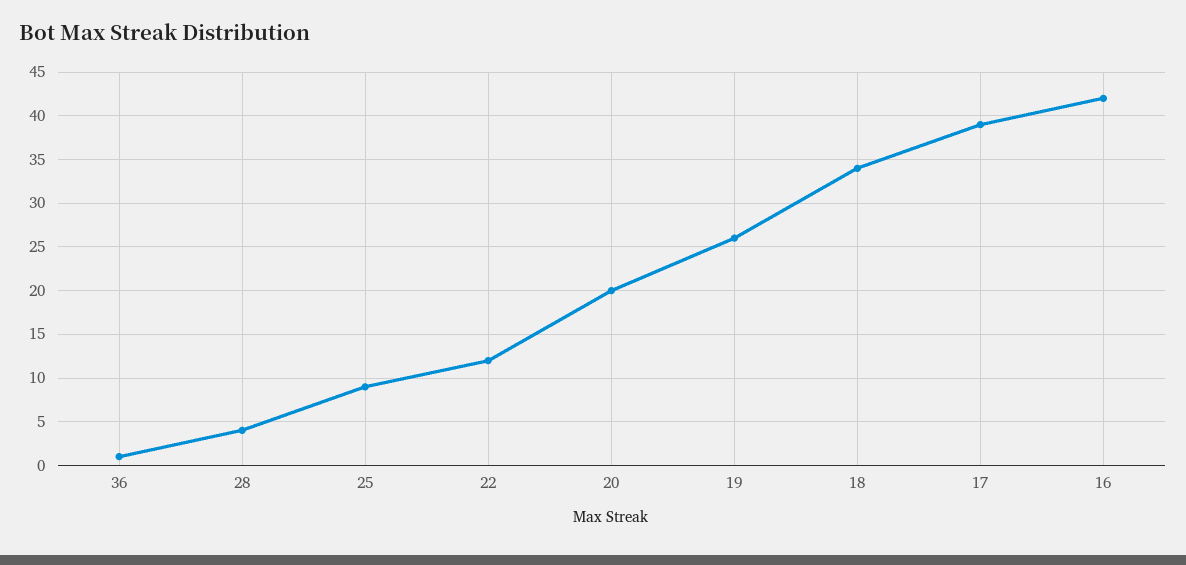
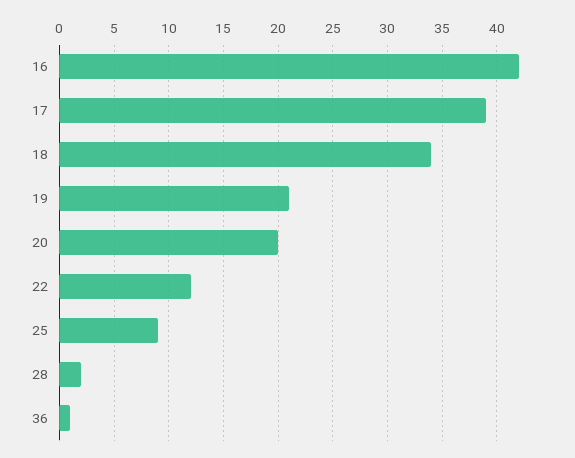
  {
    "36": 1,
-   "28": 4,
+   "28": 2,
    "25": 9,
    "22": 12,
    "20": 20,
-   "19": 26,
+   "19": 21,
    "18": 34,
    "17": 39,
    "16": 42
  }

